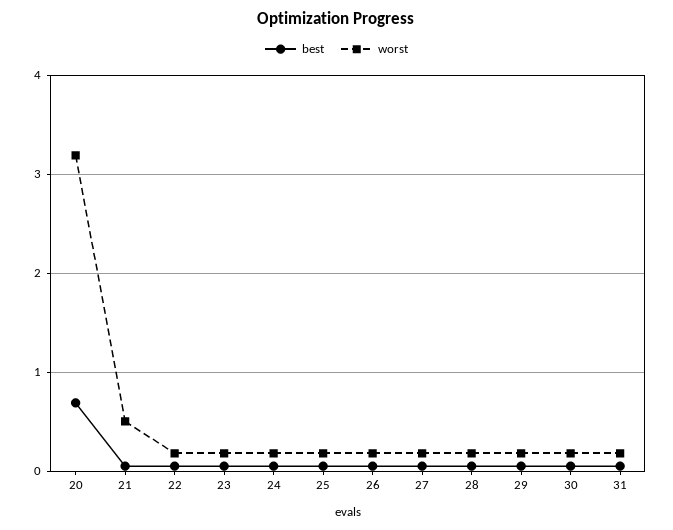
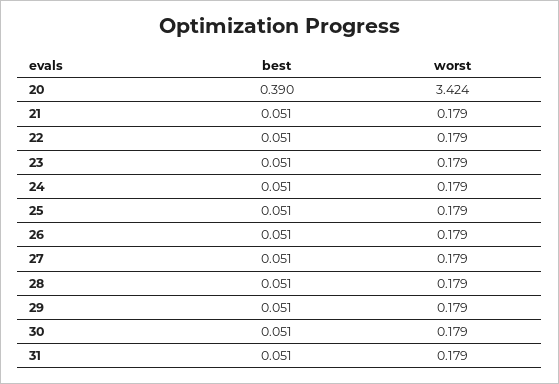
  {
    "best": {
-     "20": 0.7,
+     "20": 0.39,
      "21": 0.051,
      "22": 0.051,
      "23": 0.051,
      "24": 0.051,
      "25": 0.051,
      "26": 0.051,
      "27": 0.051,
      "28": 0.051,
      "29": 0.051,
      "30": 0.051,
      "31": 0.051
    },
    "worst": {
-     "20": 3.2,
+     "20": 3.424,
-     "21": 0.5,
+     "21": 0.179,
      "22": 0.179,
      "23": 0.179,
      "24": 0.179,
      "25": 0.179,
      "26": 0.179,
      "27": 0.179,
      "28": 0.179,
      "29": 0.179,
      "30": 0.179,
      "31": 0.179
    }
  }

